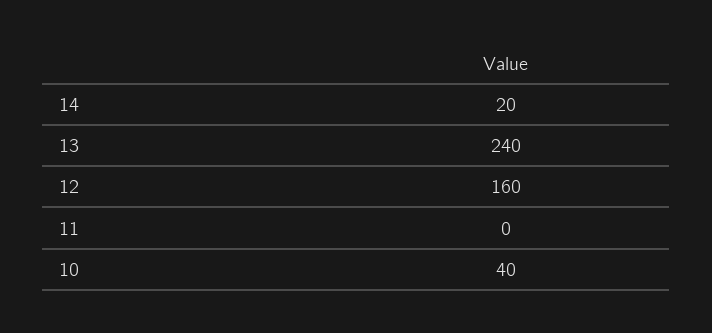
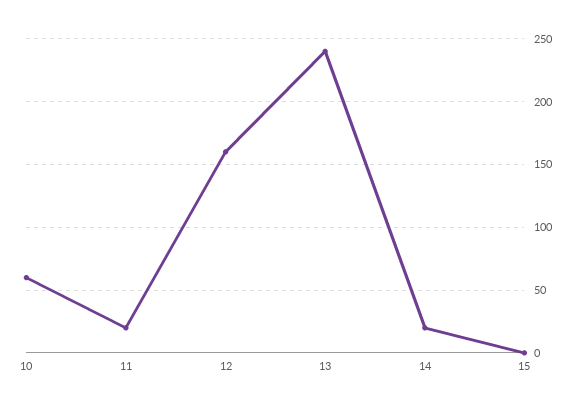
  {
    "14": 20,
    "13": 240,
    "12": 160,
-   "11": 0,
+   "11": 20,
-   "10": 40
+   "10": 60,
+   "15": 0
  }

